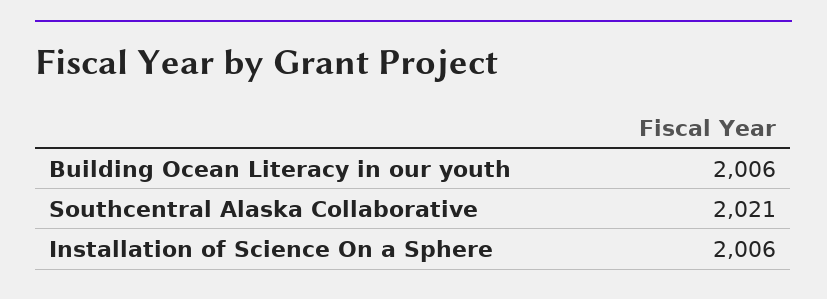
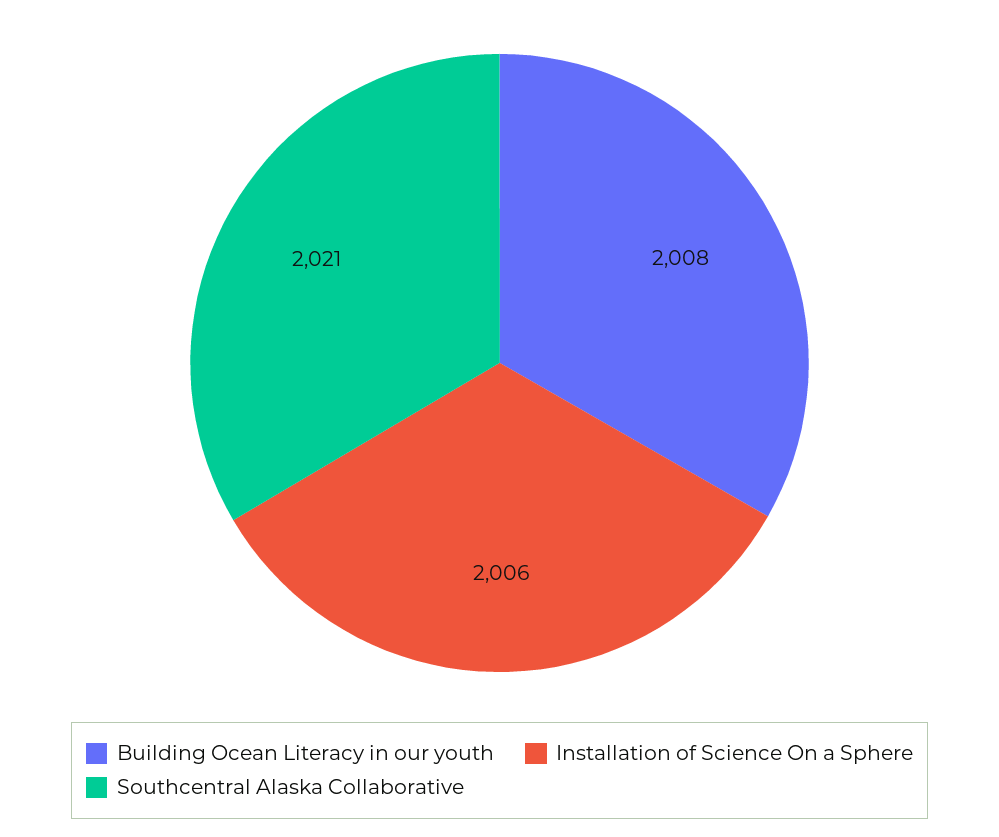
  {
-   "Building Ocean Literacy in our youth": 2006,
+   "Building Ocean Literacy in our youth": 2008,
    "Southcentral Alaska Collaborative": 2021,
    "Installation of Science On a Sphere": 2006
  }

